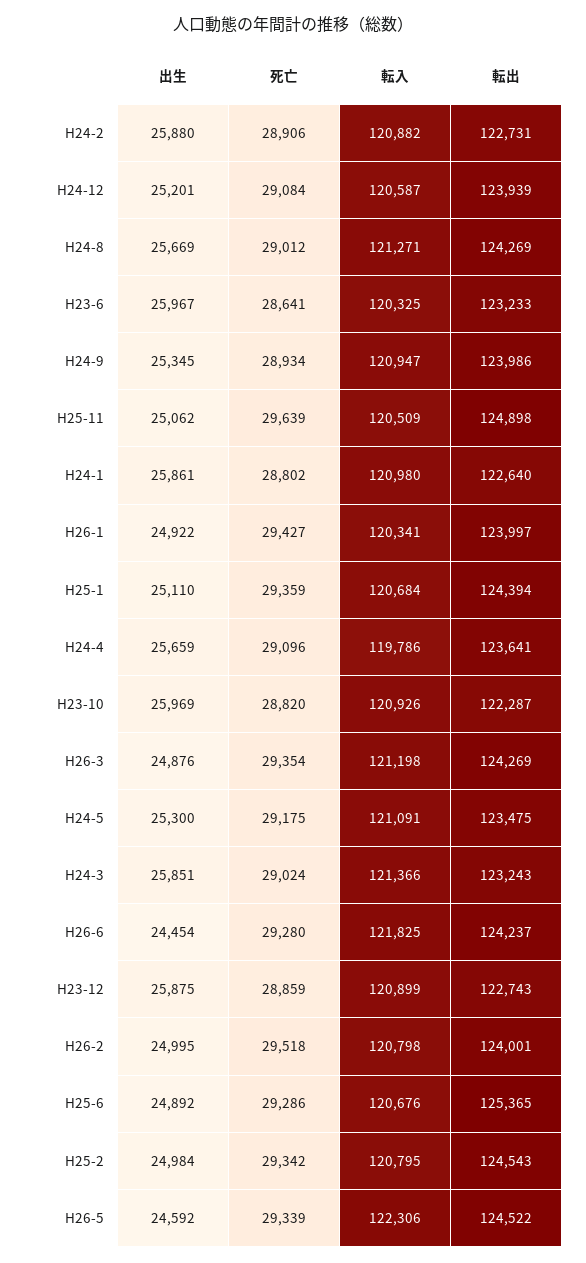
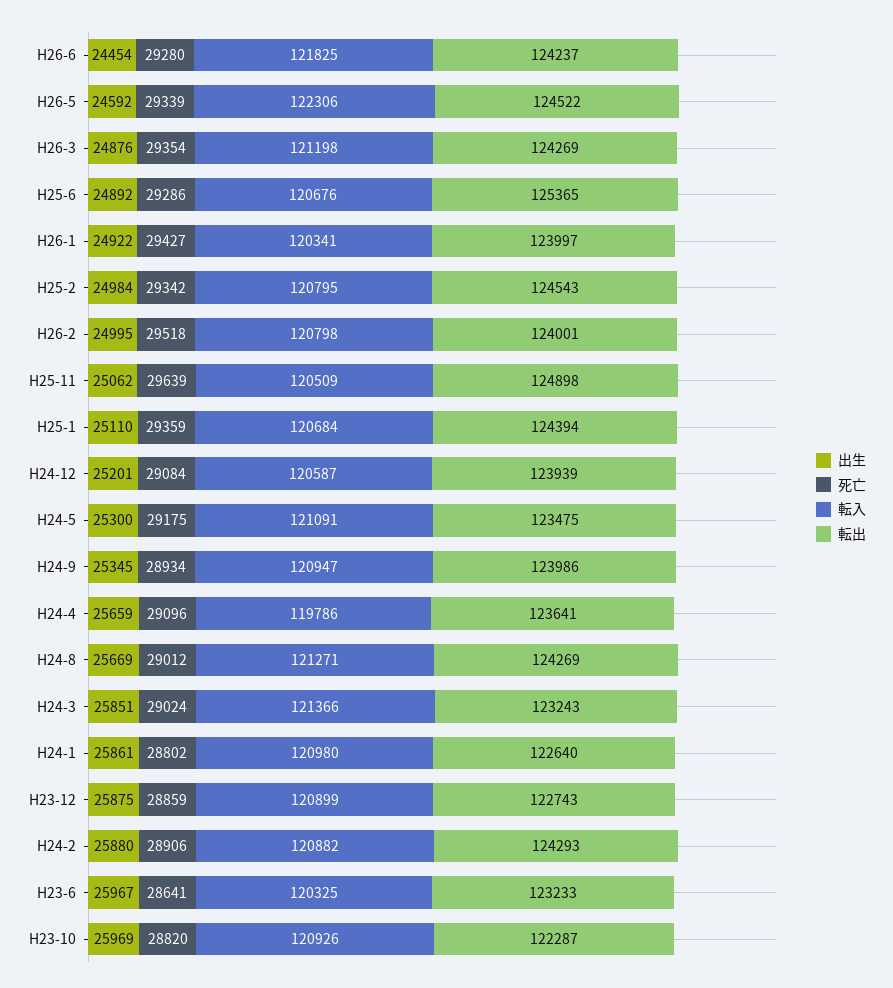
  {
    "出生": {
      "H24-2": 25880,
      "H24-12": 25201,
      "H24-8": 25669,
      "H23-6": 25967,
      "H24-9": 25345,
      "H25-11": 25062,
      "H24-1": 25861,
      "H26-1": 24922,
      "H25-1": 25110,
      "H24-4": 25659,
      "H23-10": 25969,
      "H26-3": 24876,
      "H24-5": 25300,
      "H24-3": 25851,
      "H26-6": 24454,
      "H23-12": 25875,
      "H26-2": 24995,
      "H25-6": 24892,
      "H25-2": 24984,
      "H26-5": 24592
    },
    "死亡": {
      "H24-2": 28906,
      "H24-12": 29084,
      "H24-8": 29012,
      "H23-6": 28641,
      "H24-9": 28934,
      "H25-11": 29639,
      "H24-1": 28802,
      "H26-1": 29427,
      "H25-1": 29359,
      "H24-4": 29096,
      "H23-10": 28820,
      "H26-3": 29354,
      "H24-5": 29175,
      "H24-3": 29024,
      "H26-6": 29280,
      "H23-12": 28859,
      "H26-2": 29518,
      "H25-6": 29286,
      "H25-2": 29342,
      "H26-5": 29339
    },
    "転入": {
      "H24-2": 120882,
      "H24-12": 120587,
      "H24-8": 121271,
      "H23-6": 120325,
      "H24-9": 120947,
      "H25-11": 120509,
      "H24-1": 120980,
      "H26-1": 120341,
      "H25-1": 120684,
      "H24-4": 119786,
      "H23-10": 120926,
      "H26-3": 121198,
      "H24-5": 121091,
      "H24-3": 121366,
      "H26-6": 121825,
      "H23-12": 120899,
      "H26-2": 120798,
      "H25-6": 120676,
      "H25-2": 120795,
      "H26-5": 122306
    },
    "転出": {
-     "H24-2": 122731,
+     "H24-2": 124293,
      "H24-12": 123939,
      "H24-8": 124269,
      "H23-6": 123233,
      "H24-9": 123986,
      "H25-11": 124898,
      "H24-1": 122640,
      "H26-1": 123997,
      "H25-1": 124394,
      "H24-4": 123641,
      "H23-10": 122287,
      "H26-3": 124269,
      "H24-5": 123475,
      "H24-3": 123243,
      "H26-6": 124237,
      "H23-12": 122743,
      "H26-2": 124001,
      "H25-6": 125365,
      "H25-2": 124543,
      "H26-5": 124522
    }
  }

